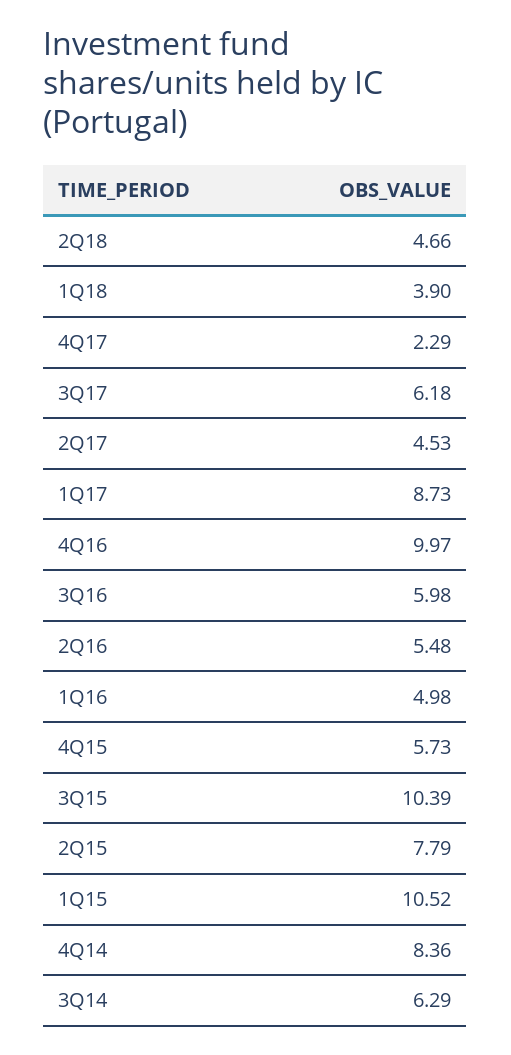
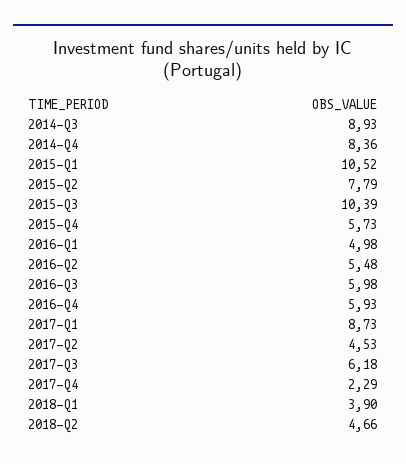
  {
    "2Q18": 4.66,
    "1Q18": 3.9,
    "4Q17": 2.29,
    "3Q17": 6.18,
    "2Q17": 4.53,
    "1Q17": 8.73,
-   "4Q16": 9.97,
+   "4Q16": 5.93,
    "3Q16": 5.98,
    "2Q16": 5.48,
    "1Q16": 4.98,
    "4Q15": 5.73,
    "3Q15": 10.39,
    "2Q15": 7.79,
    "1Q15": 10.52,
    "4Q14": 8.36,
-   "3Q14": 6.29
+   "3Q14": 8.93
  }

